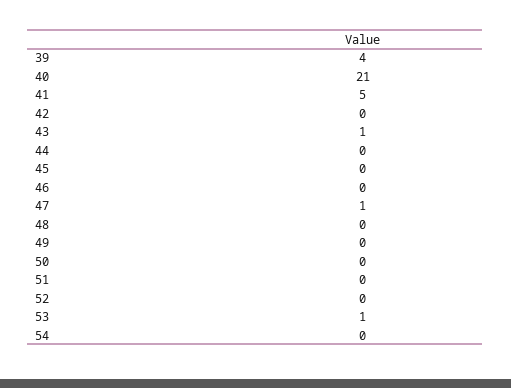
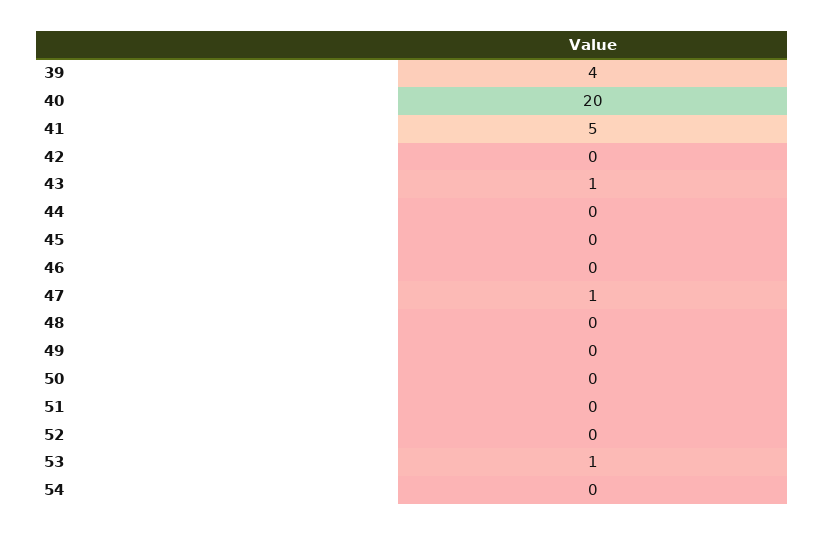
  {
    "39": 4,
-   "40": 21,
+   "40": 20,
    "41": 5,
    "42": 0,
    "43": 1,
    "44": 0,
    "45": 0,
    "46": 0,
    "47": 1,
    "48": 0,
    "49": 0,
    "50": 0,
    "51": 0,
    "52": 0,
    "53": 1,
    "54": 0
  }

